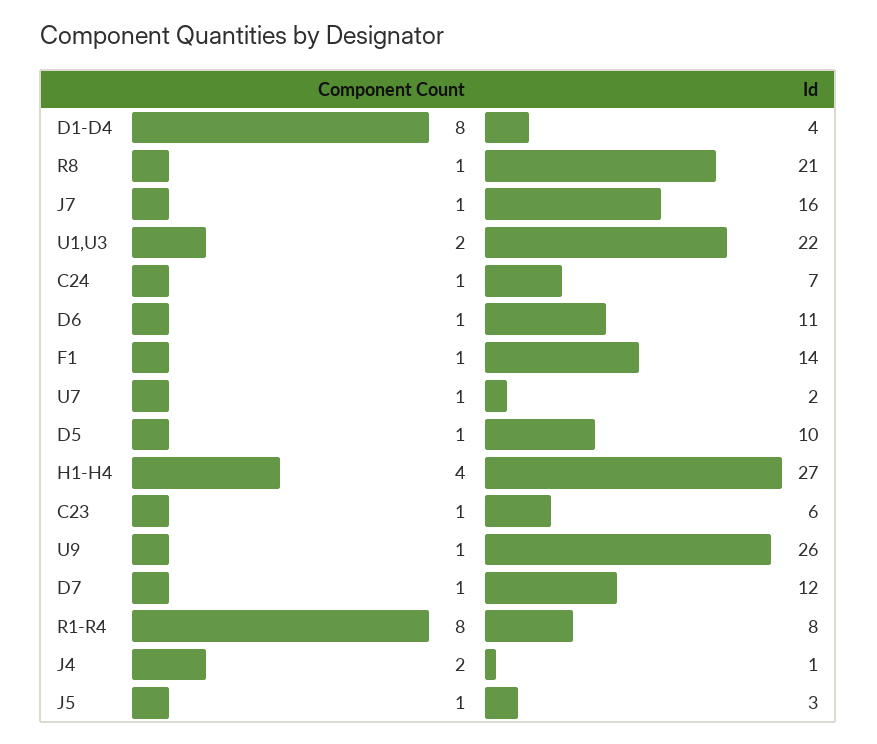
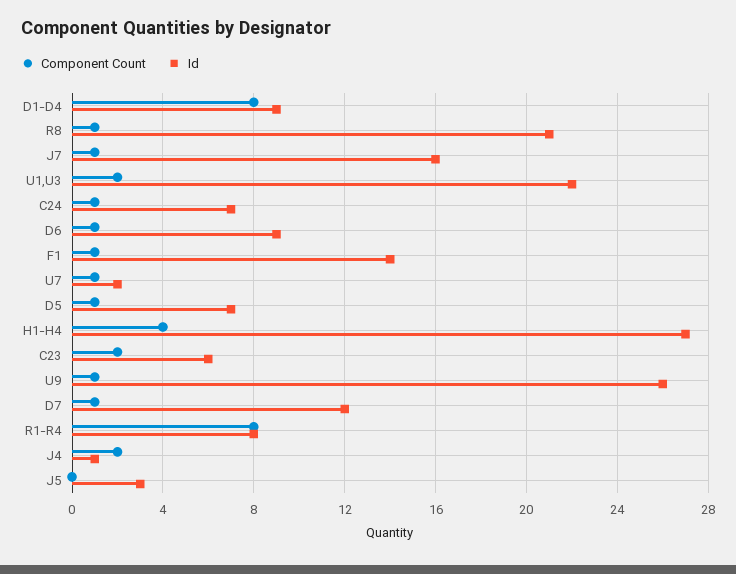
  {
    "Component Count": {
      "D1-D4": 8,
      "R8": 1,
      "J7": 1,
      "U1,U3": 2,
      "C24": 1,
      "D6": 1,
      "F1": 1,
      "U7": 1,
      "D5": 1,
      "H1-H4": 4,
-     "C23": 1,
+     "C23": 2,
      "U9": 1,
      "D7": 1,
      "R1-R4": 8,
      "J4": 2,
-     "J5": 1
+     "J5": 0
    },
    "Id": {
-     "D1-D4": 4,
+     "D1-D4": 9,
      "R8": 21,
      "J7": 16,
      "U1,U3": 22,
      "C24": 7,
-     "D6": 11,
+     "D6": 9,
      "F1": 14,
      "U7": 2,
-     "D5": 10,
+     "D5": 7,
      "H1-H4": 27,
      "C23": 6,
      "U9": 26,
      "D7": 12,
      "R1-R4": 8,
      "J4": 1,
      "J5": 3
    }
  }

